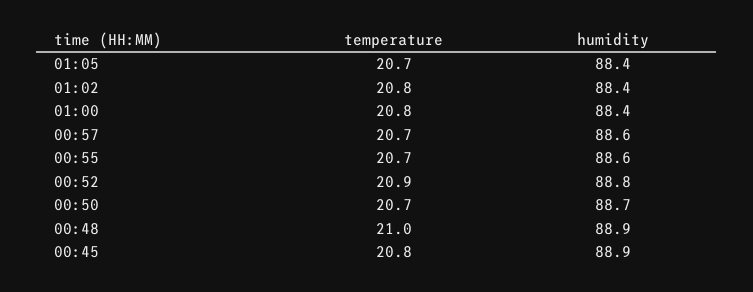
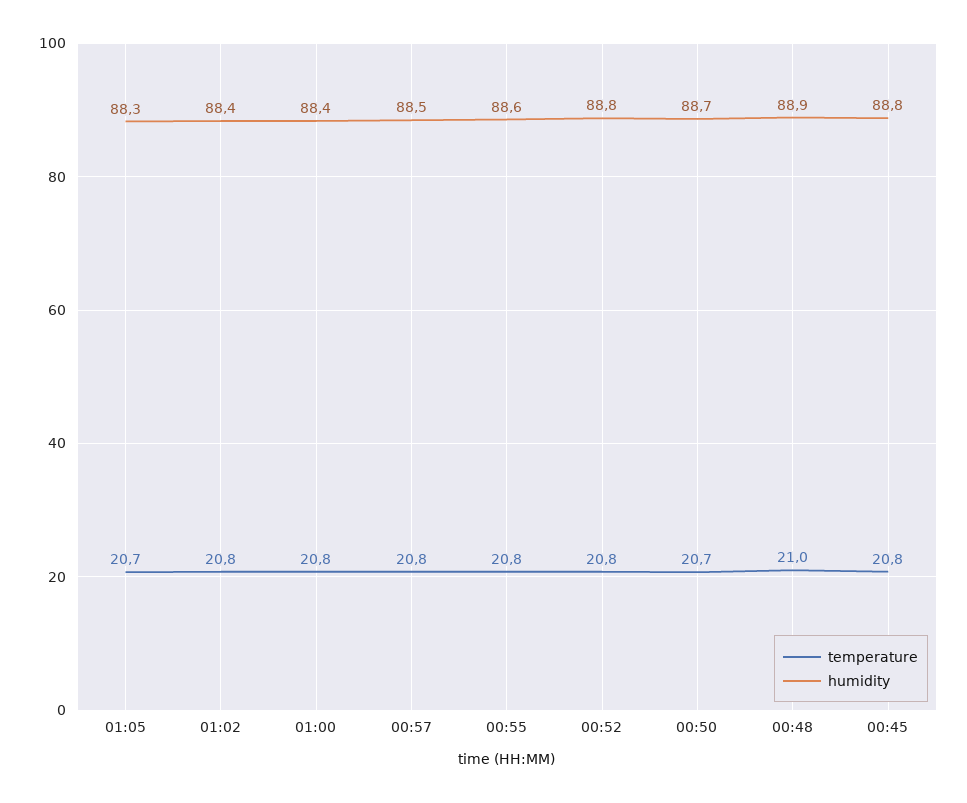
  {
    "temperature": {
      "01:05": 20.7,
      "01:02": 20.8,
      "01:00": 20.8,
-     "00:57": 20.7,
+     "00:57": 20.8,
-     "00:55": 20.7,
+     "00:55": 20.8,
-     "00:52": 20.9,
+     "00:52": 20.8,
      "00:50": 20.7,
      "00:48": 21,
      "00:45": 20.8
    },
    "humidity": {
-     "01:05": 88.4,
+     "01:05": 88.3,
      "01:02": 88.4,
      "01:00": 88.4,
-     "00:57": 88.6,
+     "00:57": 88.5,
      "00:55": 88.6,
      "00:52": 88.8,
      "00:50": 88.7,
      "00:48": 88.9,
-     "00:45": 88.9
+     "00:45": 88.8
    }
  }

